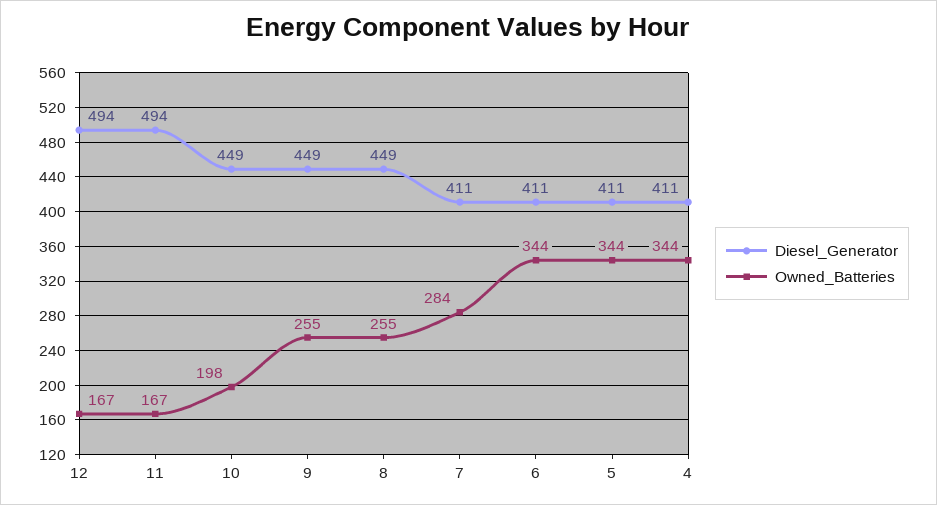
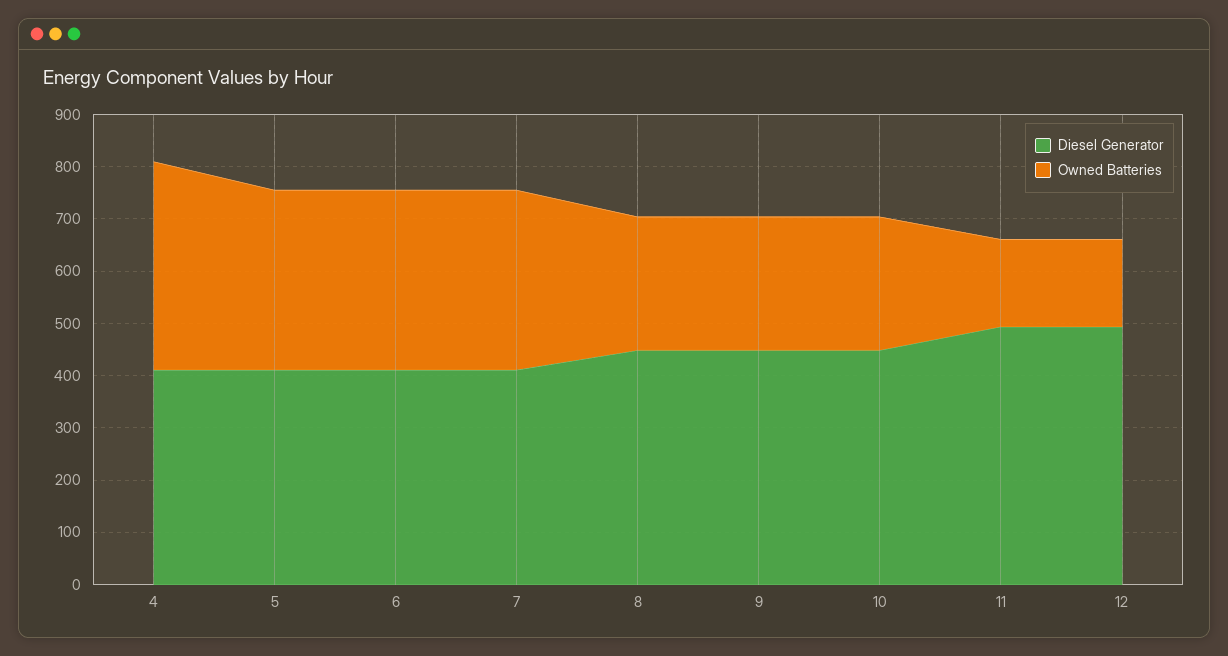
  {
    "Diesel_Generator": {
      "12": 494,
      "11": 494,
      "10": 449,
      "9": 449,
      "8": 449,
      "7": 411,
      "6": 411,
      "5": 411,
      "4": 411
    },
    "Owned_Batteries": {
      "12": 167,
      "11": 167,
-     "10": 198,
+     "10": 260,
      "9": 255,
      "8": 255,
-     "7": 284,
+     "7": 340,
      "6": 344,
      "5": 344,
-     "4": 344
+     "4": 400
    }
  }

